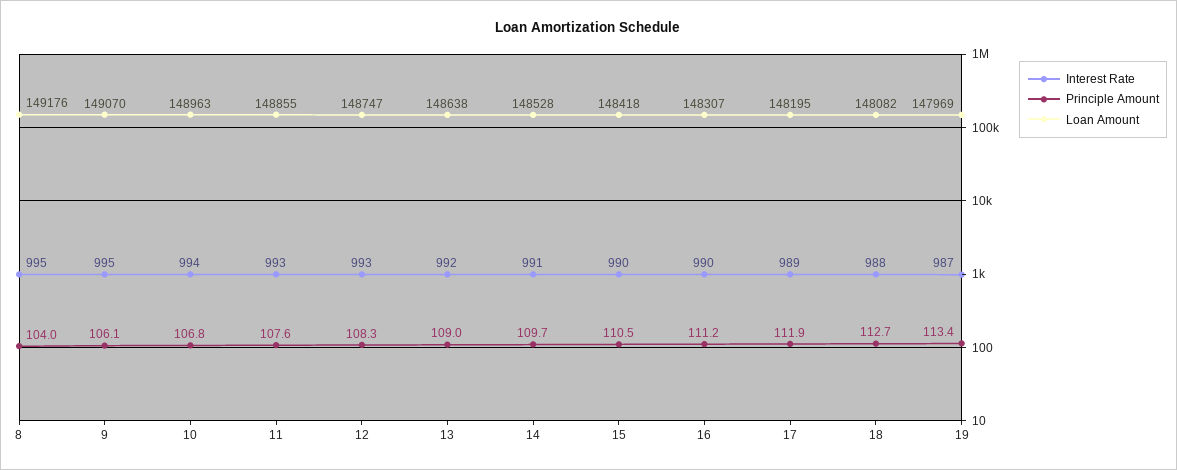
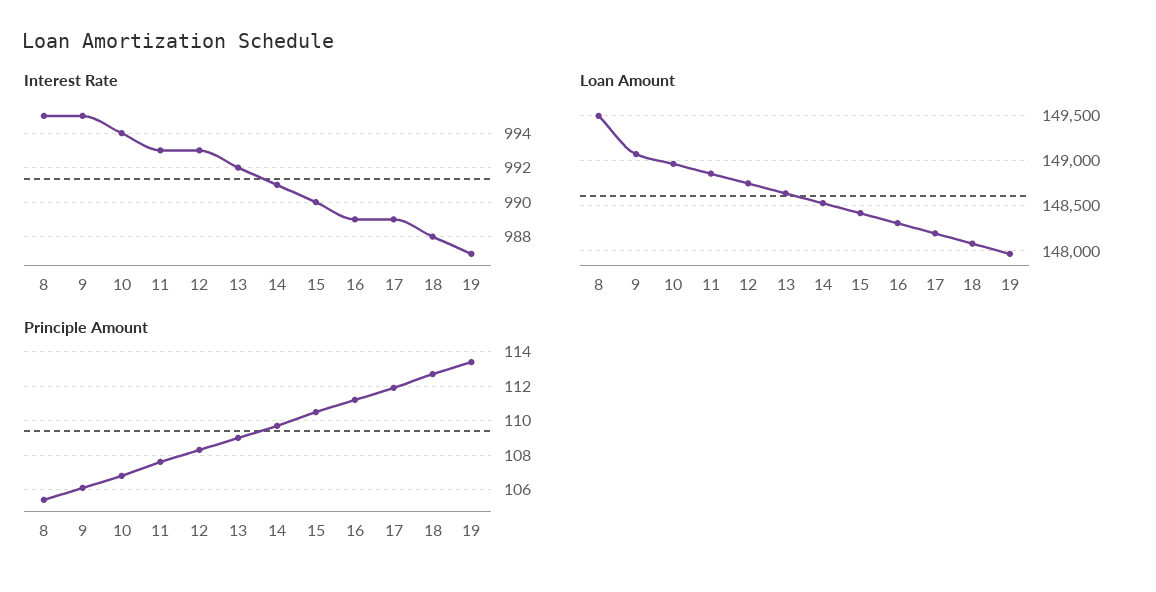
  {
    "Interest Rate": {
      "8": 995,
      "9": 995,
      "10": 994,
      "11": 993,
      "12": 993,
      "13": 992,
      "14": 991,
      "15": 990,
-     "16": 990,
+     "16": 989,
      "17": 989,
      "18": 988,
      "19": 987
    },
    "Principle Amount": {
-     "8": 104,
+     "8": 105.5,
      "9": 106.1,
      "10": 106.8,
      "11": 107.6,
      "12": 108.3,
      "13": 109,
      "14": 109.7,
      "15": 110.5,
      "16": 111.2,
      "17": 111.9,
      "18": 112.7,
      "19": 113.4
    },
    "Loan Amount": {
-     "8": 149176,
+     "8": 149500,
      "9": 149070,
      "10": 148963,
      "11": 148855,
      "12": 148747,
      "13": 148638,
      "14": 148528,
      "15": 148418,
      "16": 148307,
      "17": 148195,
      "18": 148082,
      "19": 147969
    }
  }

